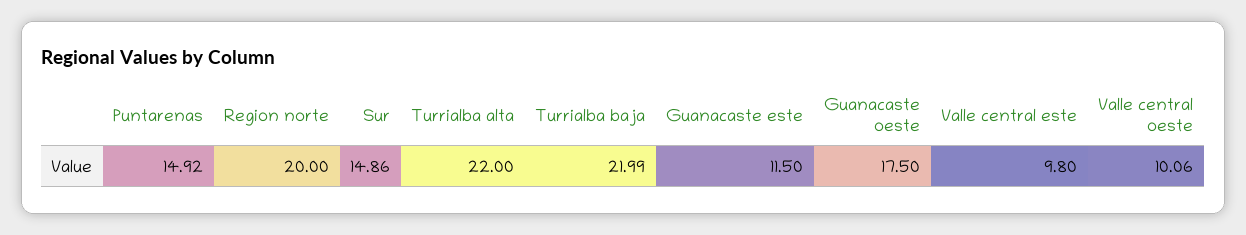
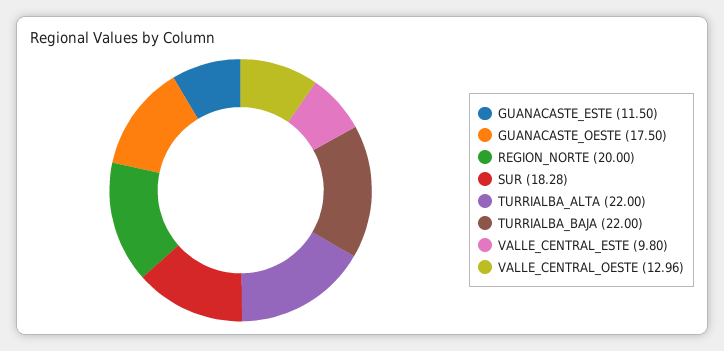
  {
-   "Puntarenas": 14.92,
    "Region norte": 20,
-   "Sur": 14.86,
+   "Sur": 18.28,
    "Turrialba alta": 22,
-   "Turrialba baja": 21.99,
+   "Turrialba baja": 22,
    "Guanacaste este": 11.5,
    "Guanacaste oeste": 17.5,
    "Valle central este": 9.8,
-   "Valle central oeste": 10.06
+   "Valle central oeste": 12.96
  }

